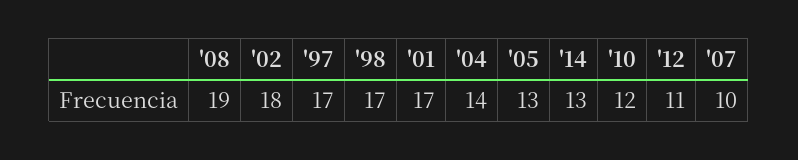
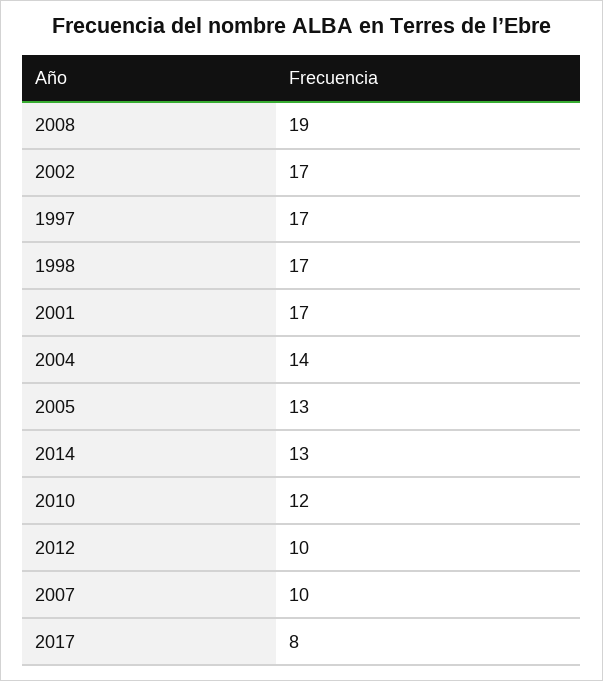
  {
    "'08": 19,
-   "'02": 18,
+   "'02": 17,
    "'97": 17,
    "'98": 17,
    "'01": 17,
    "'04": 14,
    "'05": 13,
    "'14": 13,
    "'10": 12,
-   "'12": 11,
+   "'12": 10,
-   "'07": 10
+   "'07": 10,
+   "2017": 8
  }

